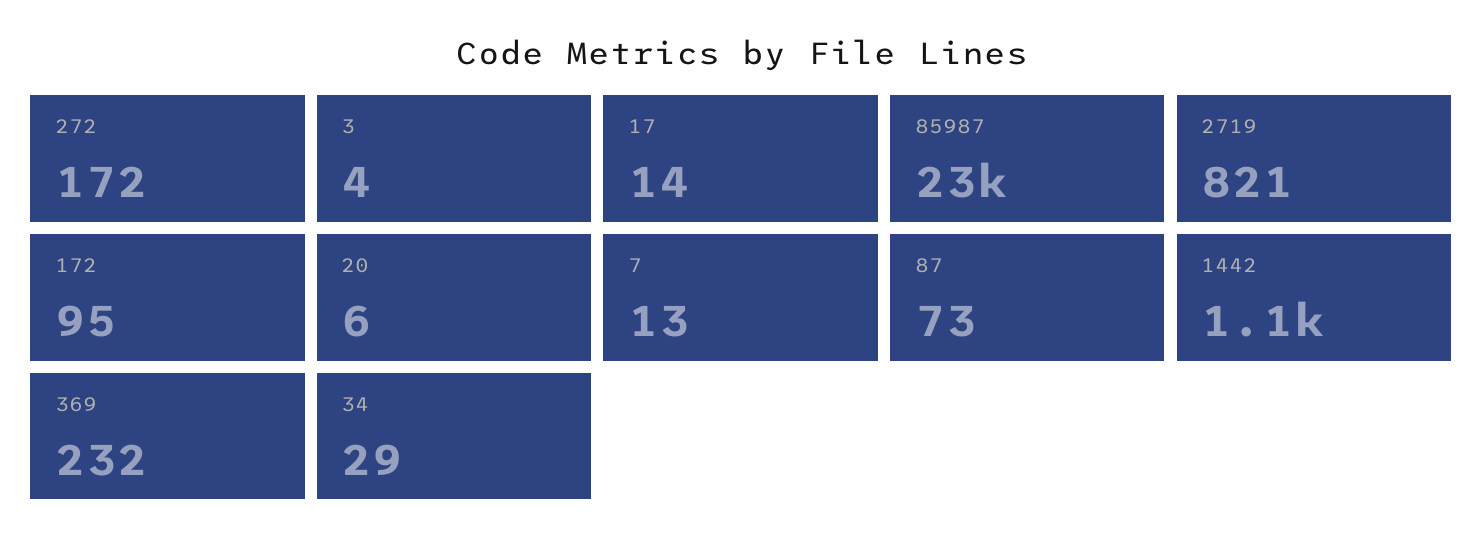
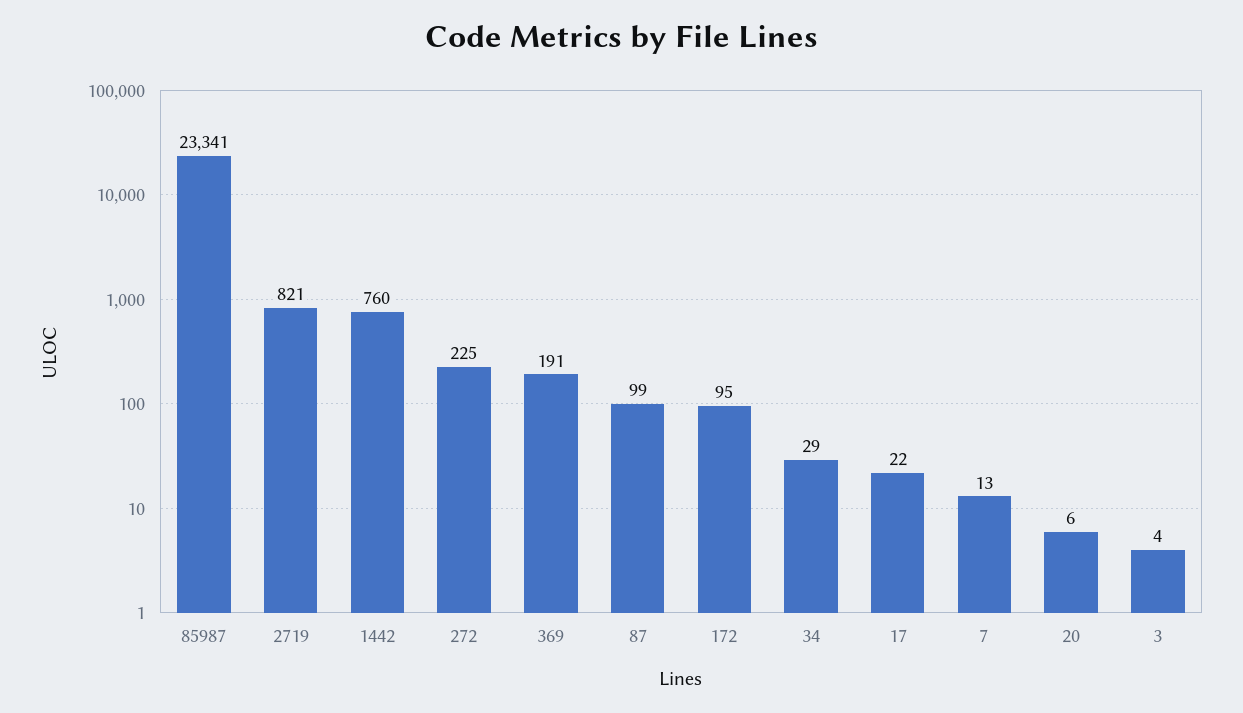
  {
-   "272": 172,
+   "272": 225,
    "3": 4,
-   "17": 14,
+   "17": 22,
    "85987": 23341,
    "2719": 821,
    "172": 95,
    "20": 6,
    "7": 13,
-   "87": 73,
+   "87": 99,
-   "1442": 1100,
+   "1442": 760,
-   "369": 232,
+   "369": 191,
    "34": 29
  }

